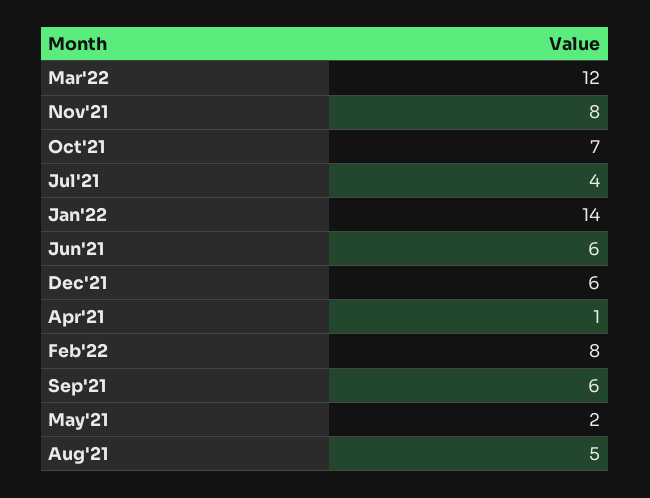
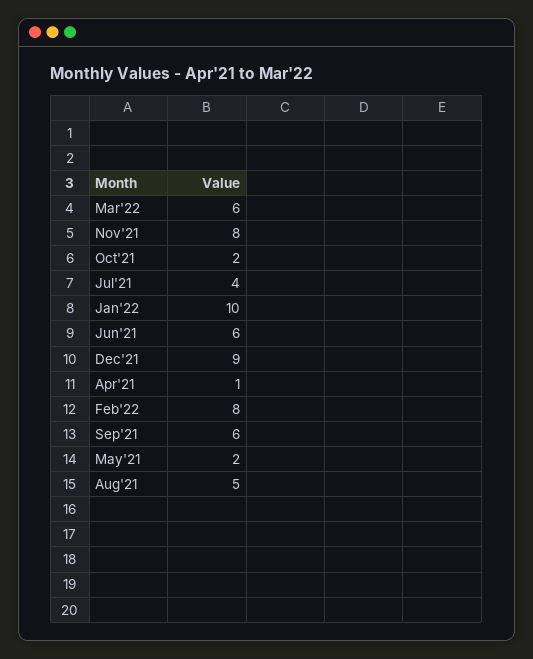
  {
-   "Mar'22": 12,
+   "Mar'22": 6,
    "Nov'21": 8,
-   "Oct'21": 7,
+   "Oct'21": 2,
    "Jul'21": 4,
-   "Jan'22": 14,
+   "Jan'22": 10,
    "Jun'21": 6,
-   "Dec'21": 6,
+   "Dec'21": 9,
    "Apr'21": 1,
    "Feb'22": 8,
    "Sep'21": 6,
    "May'21": 2,
    "Aug'21": 5
  }

